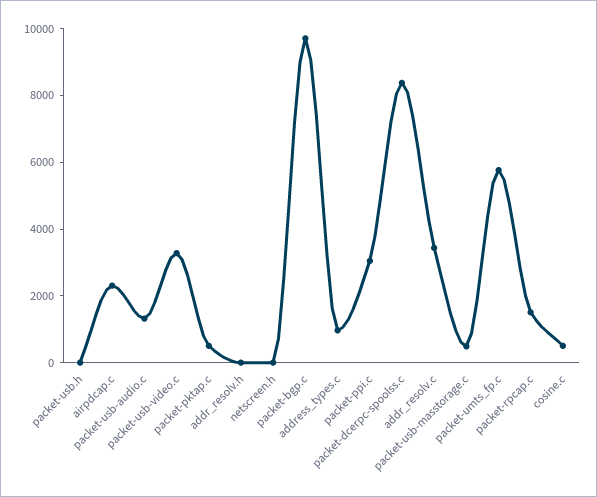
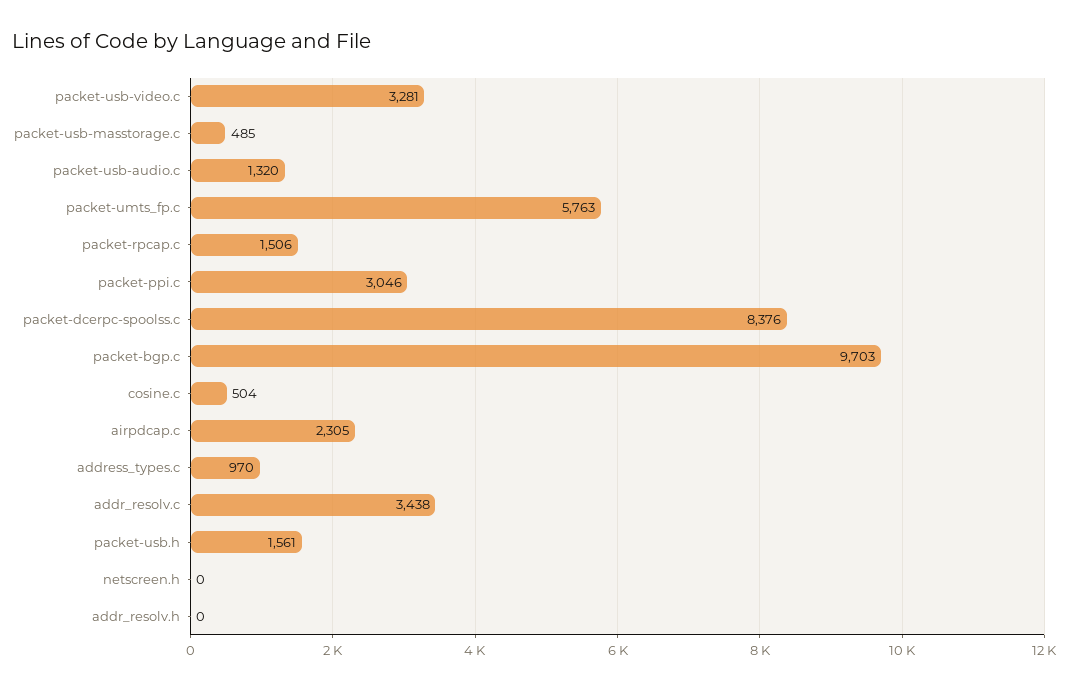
  {
-   "packet-usb.h": 0,
+   "packet-usb.h": 1561,
    "airpdcap.c": 2305,
    "packet-usb-audio.c": 1320,
    "packet-usb-video.c": 3281,
-   "packet-pktap.c": 500,
    "addr_resolv.h": 0,
    "netscreen.h": 0,
    "packet-bgp.c": 9703,
    "address_types.c": 970,
    "packet-ppi.c": 3046,
    "packet-dcerpc-spoolss.c": 8376,
    "addr_resolv.c": 3438,
    "packet-usb-masstorage.c": 485,
    "packet-umts_fp.c": 5763,
    "packet-rpcap.c": 1506,
    "cosine.c": 504
  }

